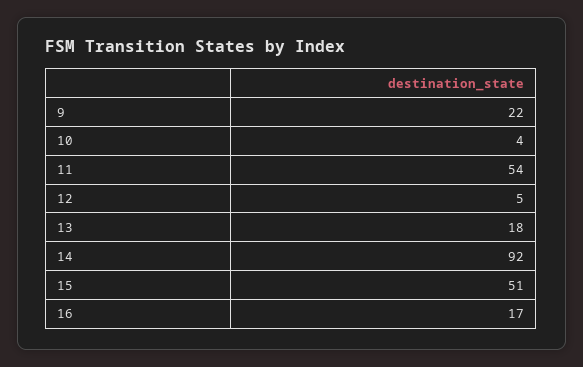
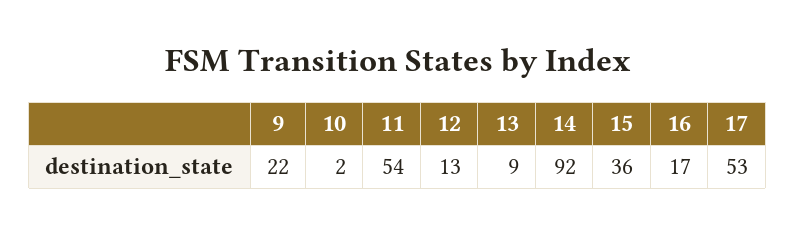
  {
    "9": 22,
-   "10": 4,
+   "10": 2,
    "11": 54,
-   "12": 5,
+   "12": 13,
-   "13": 18,
+   "13": 9,
    "14": 92,
-   "15": 51,
+   "15": 36,
-   "16": 17
+   "16": 17,
+   "17": 53
  }

